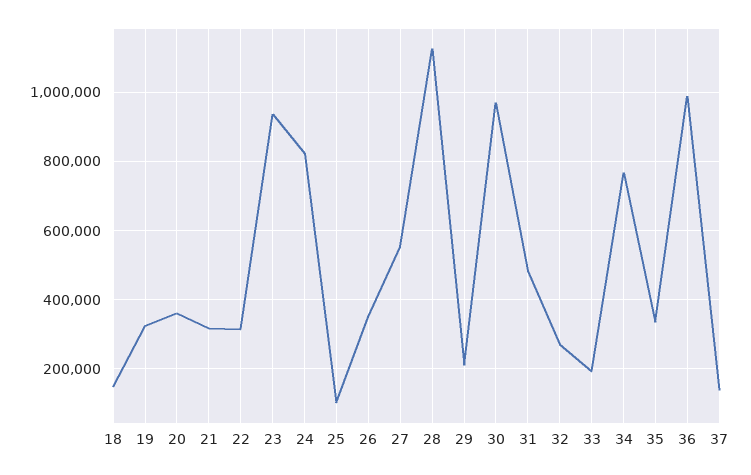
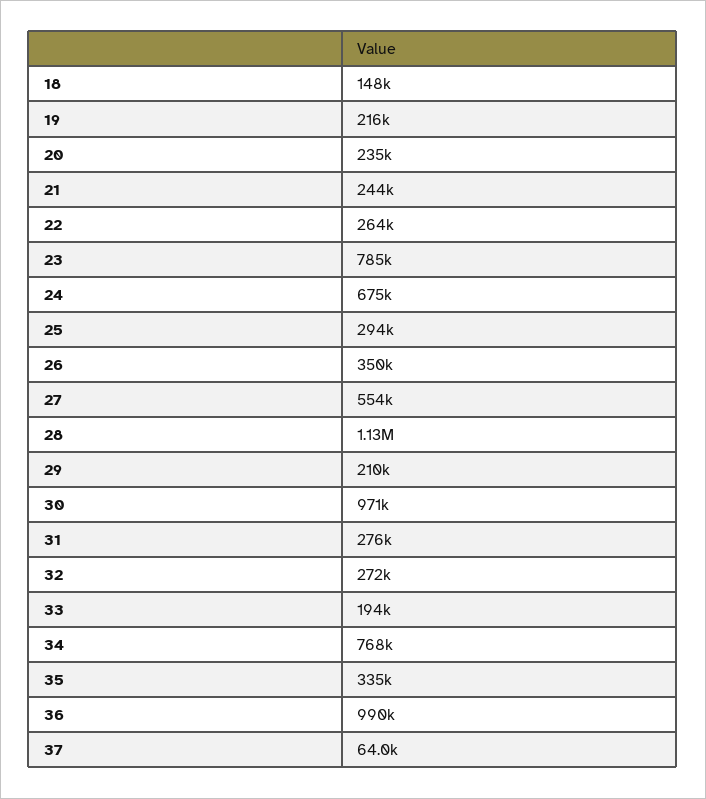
  {
    "18": 148000,
-   "19": 320000,
+   "19": 216000,
-   "20": 360000,
+   "20": 235000,
-   "21": 320000,
+   "21": 244000,
-   "22": 320000,
+   "22": 264000,
-   "23": 940000,
+   "23": 785000,
-   "24": 820000,
+   "24": 675000,
-   "25": 100000,
+   "25": 294000,
    "26": 350000,
    "27": 554000,
    "28": 1130000,
    "29": 210000,
    "30": 971000,
-   "31": 480000,
+   "31": 276000,
    "32": 272000,
    "33": 194000,
    "34": 768000,
    "35": 335000,
    "36": 990000,
-   "37": 140000
+   "37": 64000
  }

